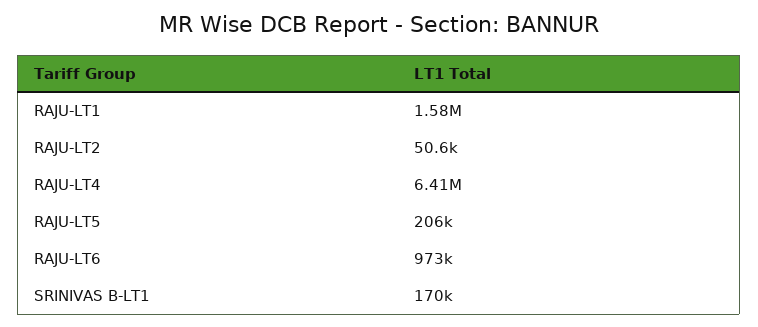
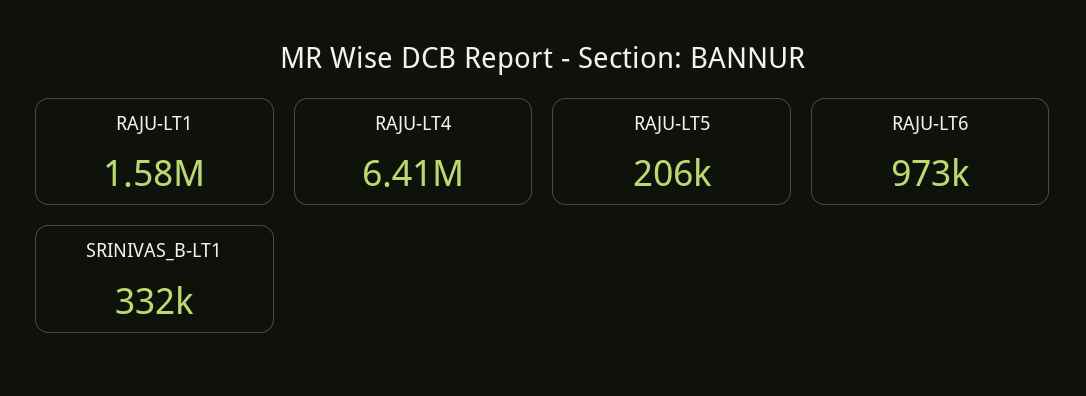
  {
    "RAJU-LT1": 1580000,
-   "RAJU-LT2": 50600,
    "RAJU-LT4": 6410000,
    "RAJU-LT5": 206000,
    "RAJU-LT6": 973000,
-   "SRINIVAS B-LT1": 170000
+   "SRINIVAS B-LT1": 332000
  }

